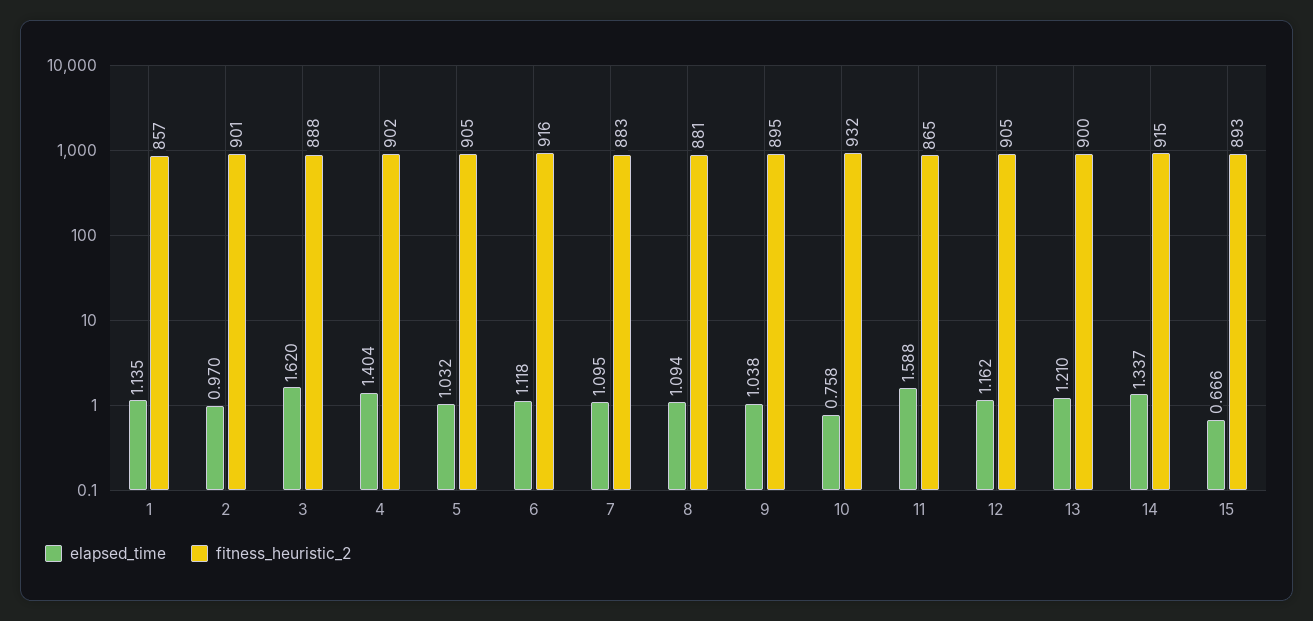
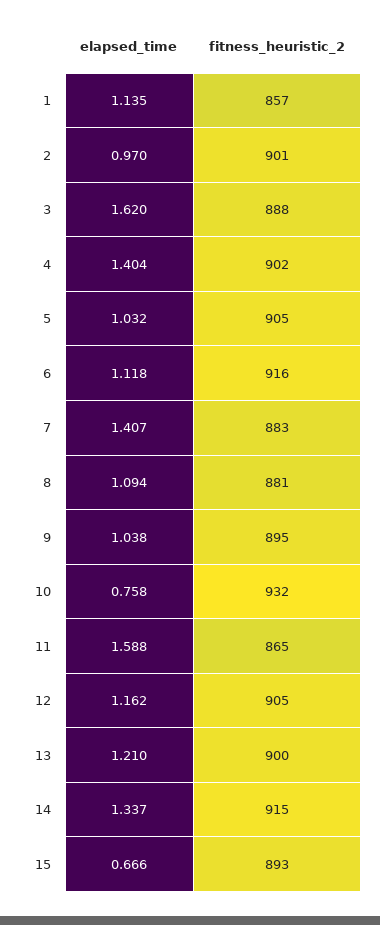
  {
    "elapsed_time": {
      "1": 1.135,
      "2": 0.97,
      "3": 1.62,
      "4": 1.404,
      "5": 1.032,
      "6": 1.118,
-     "7": 1.095,
+     "7": 1.407,
      "8": 1.094,
      "9": 1.038,
      "10": 0.758,
      "11": 1.588,
      "12": 1.162,
      "13": 1.21,
      "14": 1.337,
      "15": 0.666
    },
    "fitness_heuristic_2": {
      "1": 857,
      "2": 901,
      "3": 888,
      "4": 902,
      "5": 905,
      "6": 916,
      "7": 883,
      "8": 881,
      "9": 895,
      "10": 932,
      "11": 865,
      "12": 905,
      "13": 900,
      "14": 915,
      "15": 893
    }
  }

